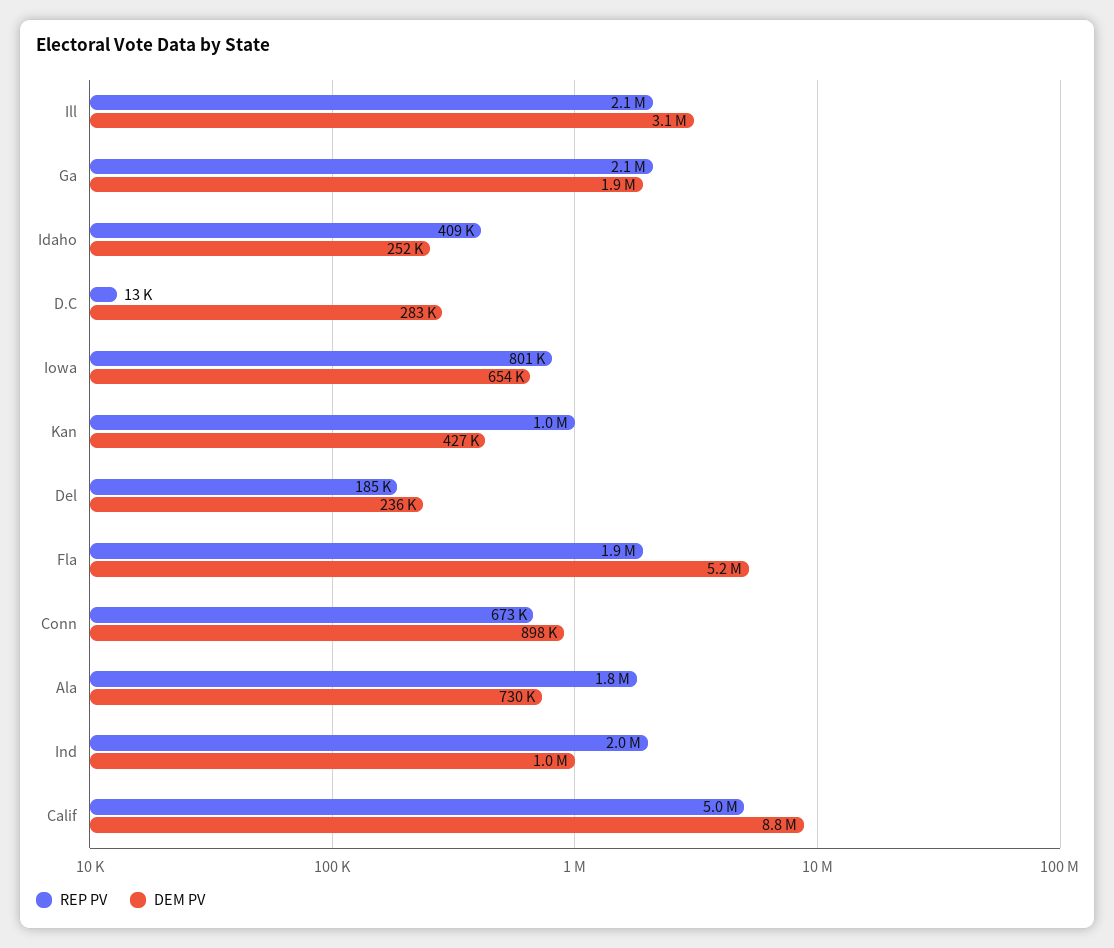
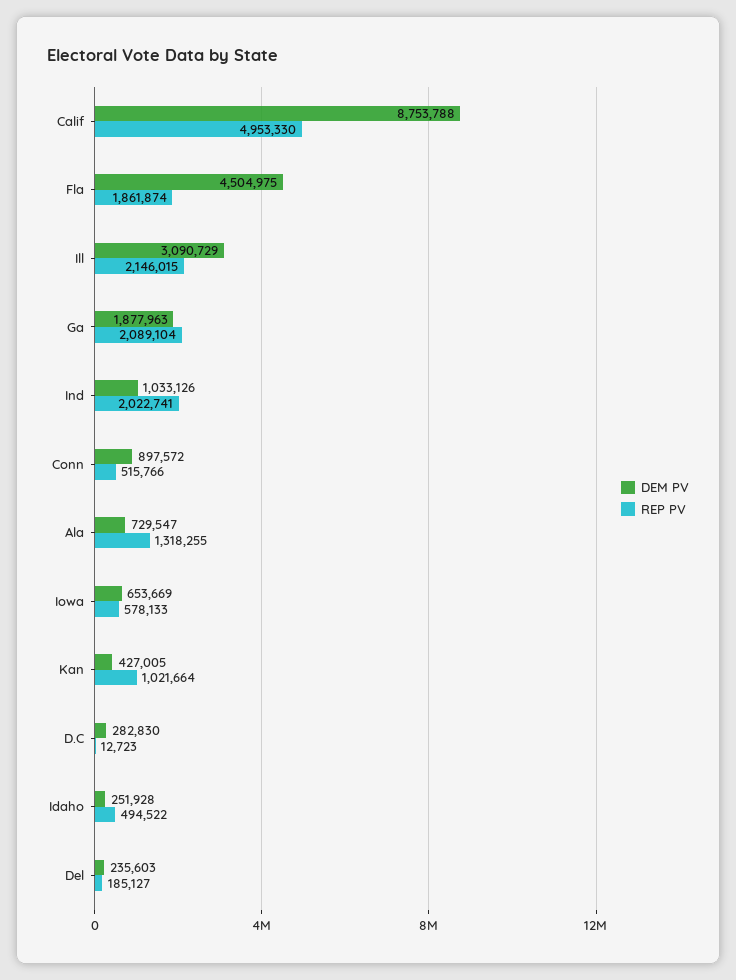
  {
    "REP PV": {
      "Ill": 2146015,
      "Ga": 2089104,
-     "Idaho": 409000,
+     "Idaho": 494522,
      "D.C": 12723,
-     "Iowa": 801000,
+     "Iowa": 578133,
      "Kan": 1021664,
      "Del": 185127,
      "Fla": 1861874,
-     "Conn": 673000,
+     "Conn": 515766,
-     "Ala": 1800000,
+     "Ala": 1318255,
      "Ind": 2022741,
      "Calif": 4953330
    },
    "DEM PV": {
      "Ill": 3090729,
      "Ga": 1877963,
      "Idaho": 251928,
      "D.C": 282830,
      "Iowa": 653669,
      "Kan": 427005,
      "Del": 235603,
-     "Fla": 5200000,
+     "Fla": 4504975,
      "Conn": 897572,
      "Ala": 729547,
      "Ind": 1033126,
      "Calif": 8753788
    }
  }

